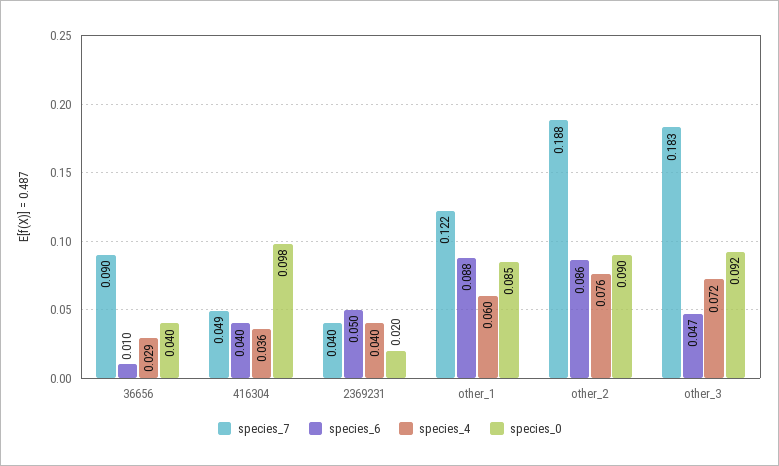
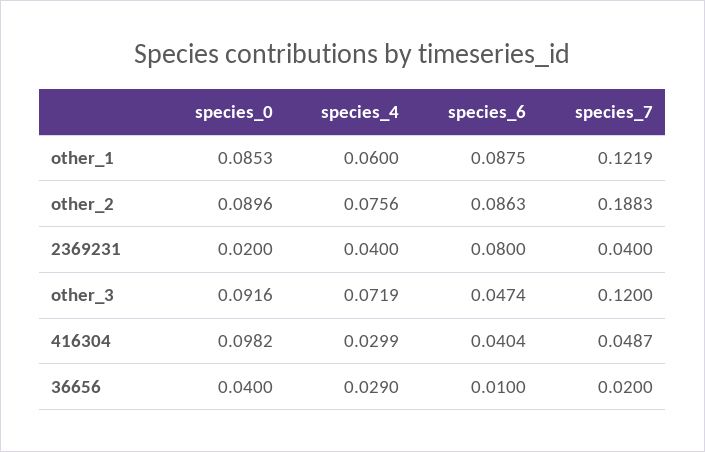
  {
    "species_7": {
-     "36656": 0.09,
+     "36656": 0.02,
      "416304": 0.0487,
      "2369231": 0.04,
      "other_1": 0.1219,
      "other_2": 0.1883,
-     "other_3": 0.183
+     "other_3": 0.12
    },
    "species_6": {
      "36656": 0.01,
      "416304": 0.0404,
-     "2369231": 0.05,
+     "2369231": 0.08,
      "other_1": 0.0875,
      "other_2": 0.0863,
      "other_3": 0.0474
    },
    "species_4": {
      "36656": 0.029,
-     "416304": 0.036,
+     "416304": 0.0299,
      "2369231": 0.04,
      "other_1": 0.06,
      "other_2": 0.0756,
      "other_3": 0.0719
    },
    "species_0": {
      "36656": 0.04,
      "416304": 0.0982,
      "2369231": 0.02,
      "other_1": 0.0853,
      "other_2": 0.0896,
      "other_3": 0.0916
    }
  }

